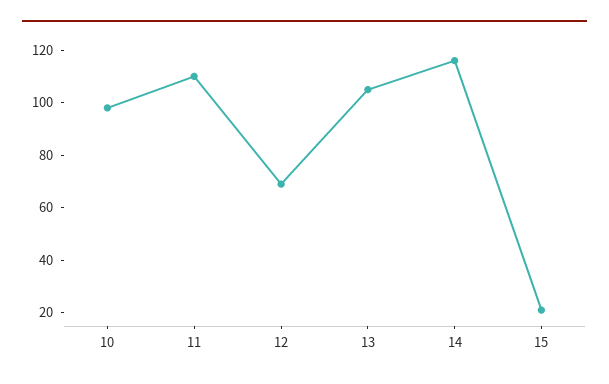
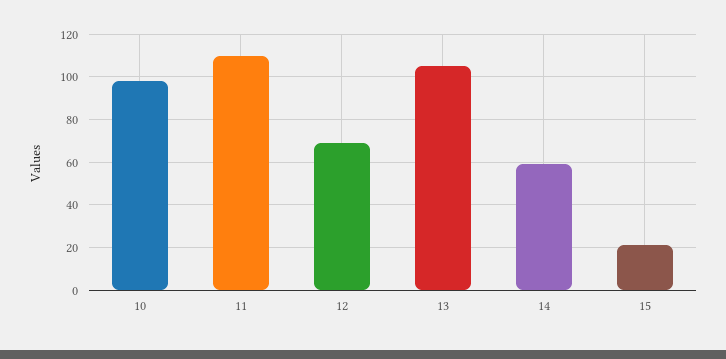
  {
    "10": 100,
    "11": 110,
    "12": 70,
    "13": 105,
-   "14": 115,
+   "14": 60,
    "15": 20
  }

